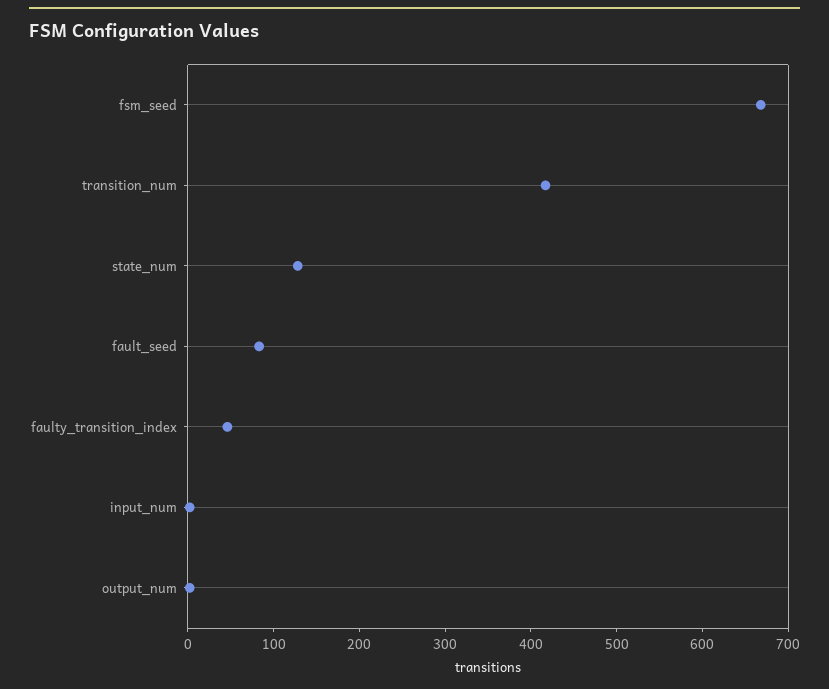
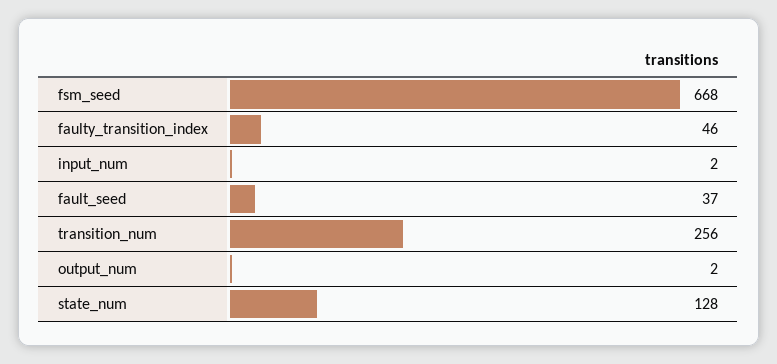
  {
    "fsm_seed": 668,
-   "transition_num": 420,
+   "transition_num": 256,
    "state_num": 128,
-   "fault_seed": 80,
+   "fault_seed": 37,
    "faulty_transition_index": 46,
    "input_num": 2,
    "output_num": 2
  }

